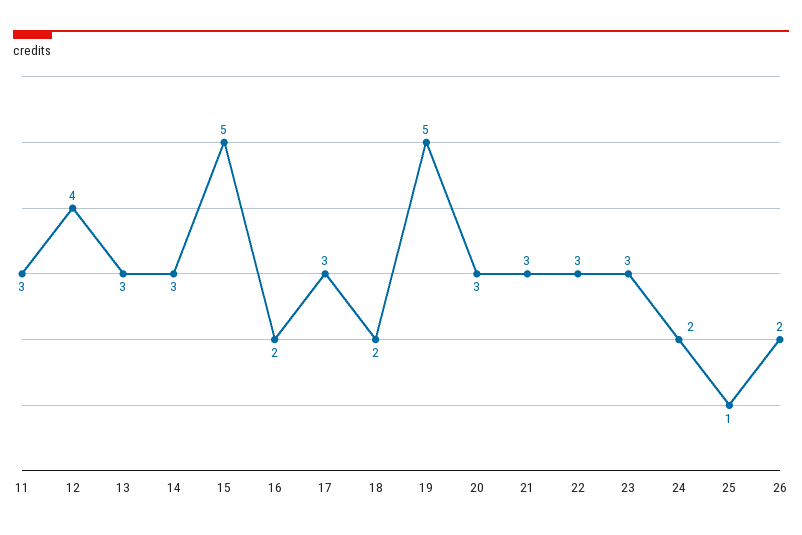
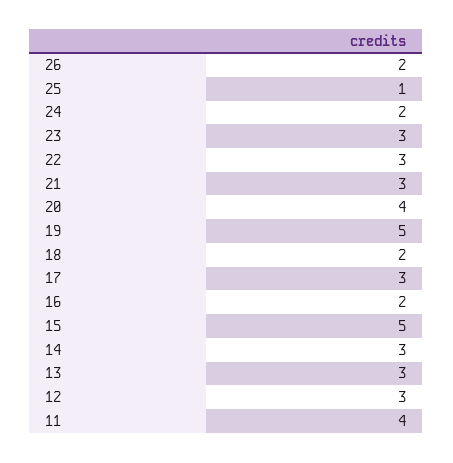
  {
-   "11": 3,
+   "11": 4,
-   "12": 4,
+   "12": 3,
    "13": 3,
    "14": 3,
    "15": 5,
    "16": 2,
    "17": 3,
    "18": 2,
    "19": 5,
-   "20": 3,
+   "20": 4,
    "21": 3,
    "22": 3,
    "23": 3,
    "24": 2,
    "25": 1,
    "26": 2
  }

